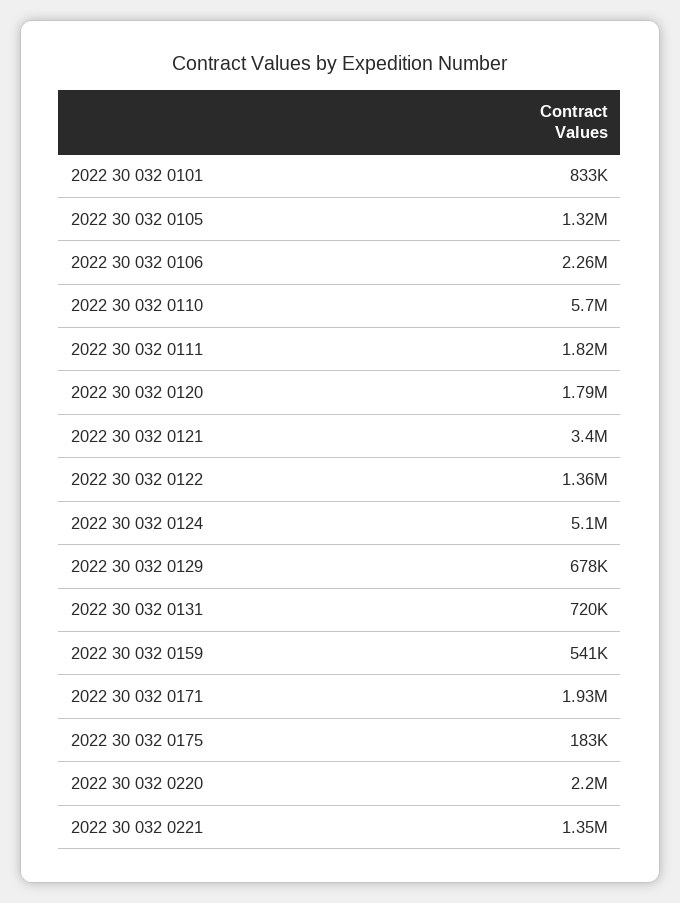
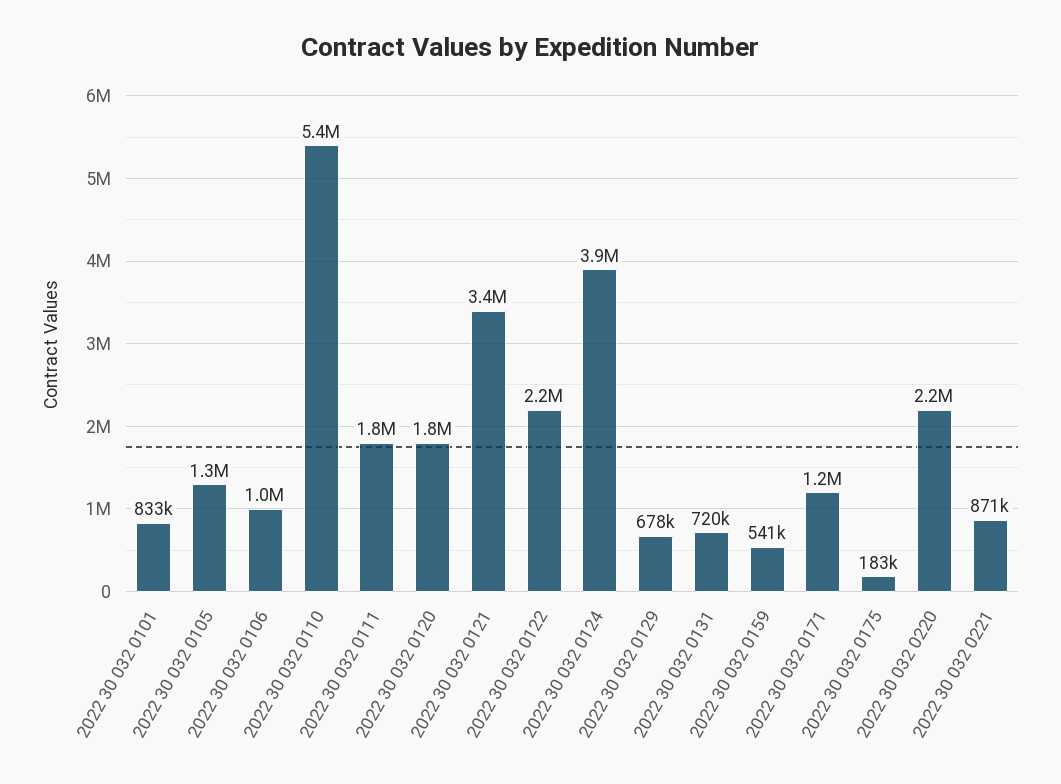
  {
    "2022 30 032 0101": 833000,
    "2022 30 032 0105": 1320000,
-   "2022 30 032 0106": 2260000,
+   "2022 30 032 0106": 1000000,
-   "2022 30 032 0110": 5700000,
+   "2022 30 032 0110": 5400000,
    "2022 30 032 0111": 1820000,
    "2022 30 032 0120": 1790000,
    "2022 30 032 0121": 3400000,
-   "2022 30 032 0122": 1360000,
+   "2022 30 032 0122": 2200000,
-   "2022 30 032 0124": 5100000,
+   "2022 30 032 0124": 3900000,
    "2022 30 032 0129": 678000,
    "2022 30 032 0131": 720000,
    "2022 30 032 0159": 541000,
-   "2022 30 032 0171": 1930000,
+   "2022 30 032 0171": 1200000,
    "2022 30 032 0175": 183000,
    "2022 30 032 0220": 2200000,
-   "2022 30 032 0221": 1350000
+   "2022 30 032 0221": 871000
  }

